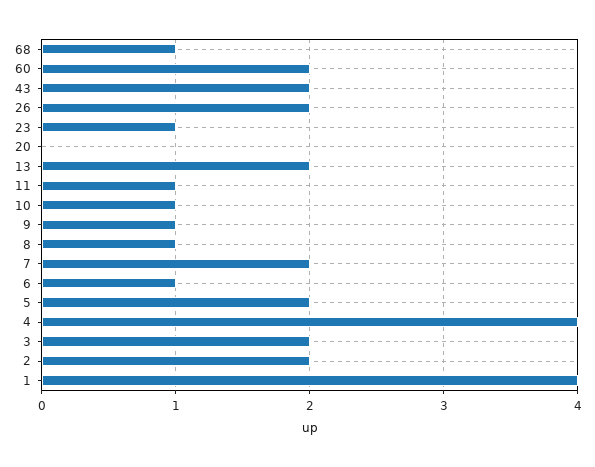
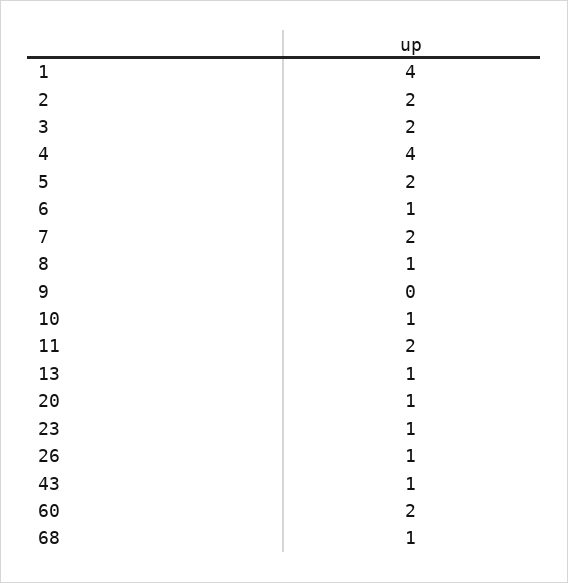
  {
    "68": 1,
    "60": 2,
-   "43": 2,
+   "43": 1,
-   "26": 2,
+   "26": 1,
    "23": 1,
-   "20": 0,
+   "20": 1,
-   "13": 2,
+   "13": 1,
-   "11": 1,
+   "11": 2,
    "10": 1,
-   "9": 1,
+   "9": 0,
    "8": 1,
    "7": 2,
    "6": 1,
    "5": 2,
    "4": 4,
    "3": 2,
    "2": 2,
    "1": 4
  }

